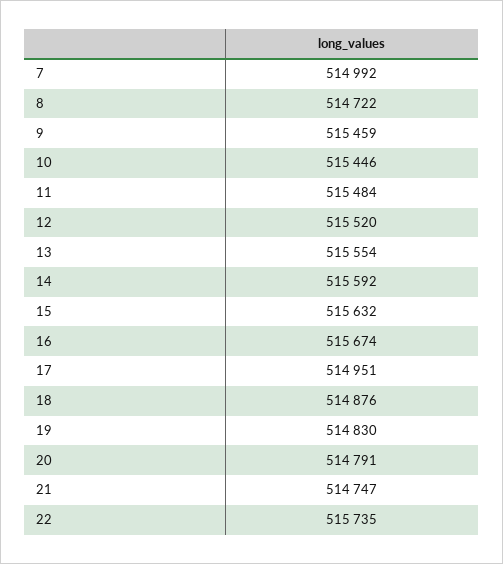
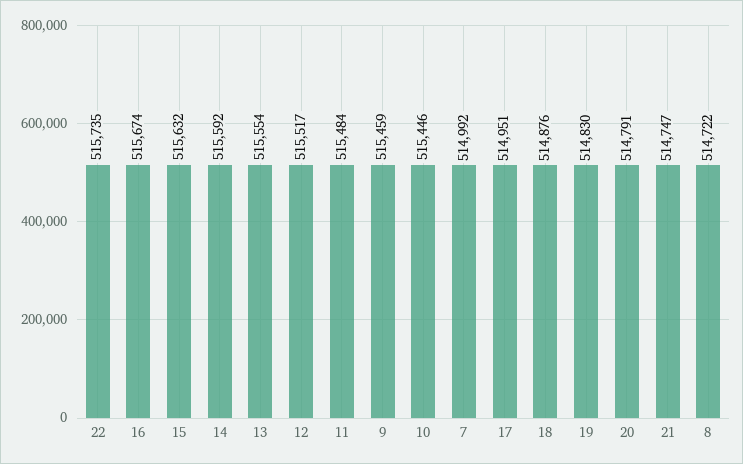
  {
    "7": 514992,
    "8": 514722,
    "9": 515459,
    "10": 515446,
    "11": 515484,
-   "12": 515520,
+   "12": 515517,
    "13": 515554,
    "14": 515592,
    "15": 515632,
    "16": 515674,
    "17": 514951,
    "18": 514876,
    "19": 514830,
    "20": 514791,
    "21": 514747,
    "22": 515735
  }

